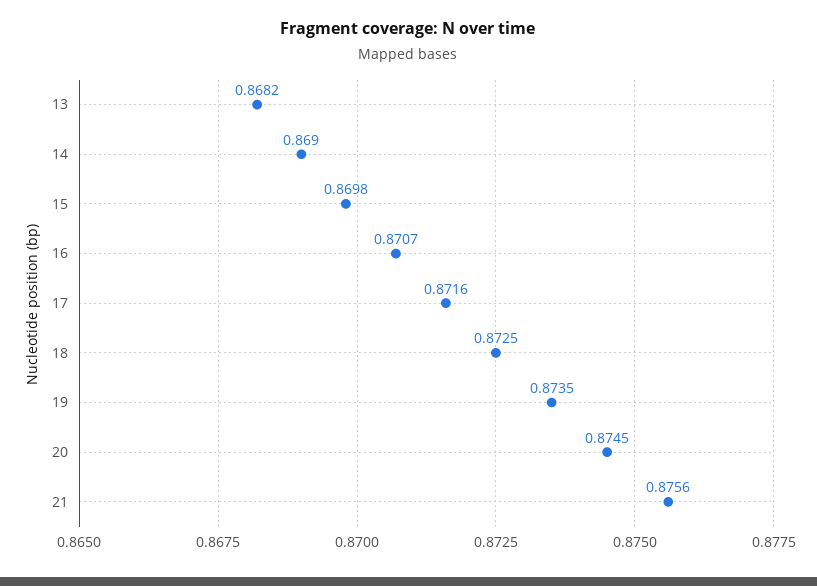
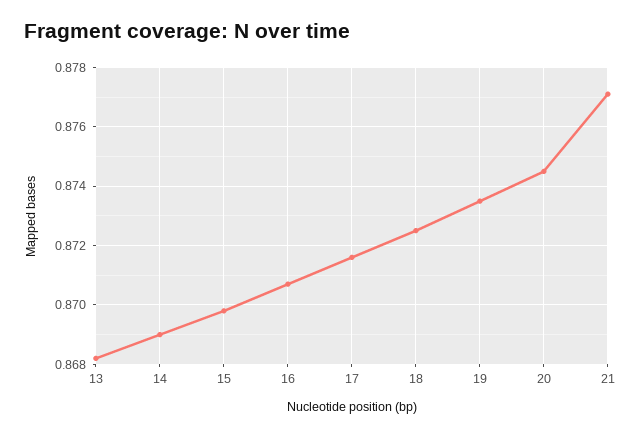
  {
    "13": 0.8682,
    "14": 0.869,
    "15": 0.8698,
    "16": 0.8707,
    "17": 0.8716,
    "18": 0.8725,
    "19": 0.8735,
    "20": 0.8745,
-   "21": 0.8756
+   "21": 0.877
  }

